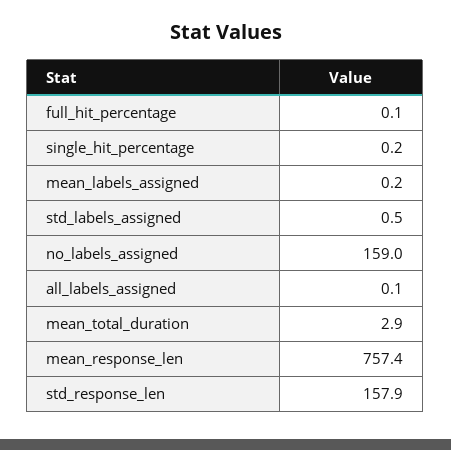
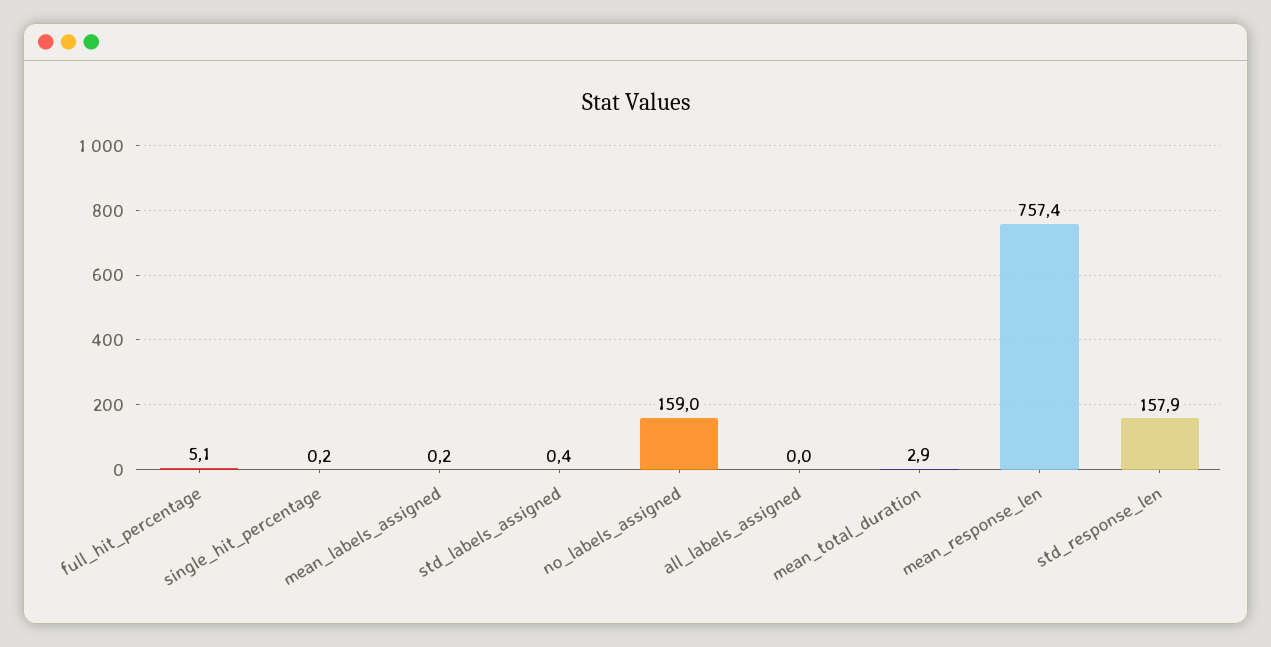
  {
-   "full_hit_percentage": 0.1,
+   "full_hit_percentage": 5.1,
    "single_hit_percentage": 0.2,
    "mean_labels_assigned": 0.2,
-   "std_labels_assigned": 0.5,
+   "std_labels_assigned": 0.4,
    "no_labels_assigned": 159,
-   "all_labels_assigned": 0.1,
+   "all_labels_assigned": 0,
    "mean_total_duration": 2.9,
    "mean_response_len": 757.4,
    "std_response_len": 157.9
  }

